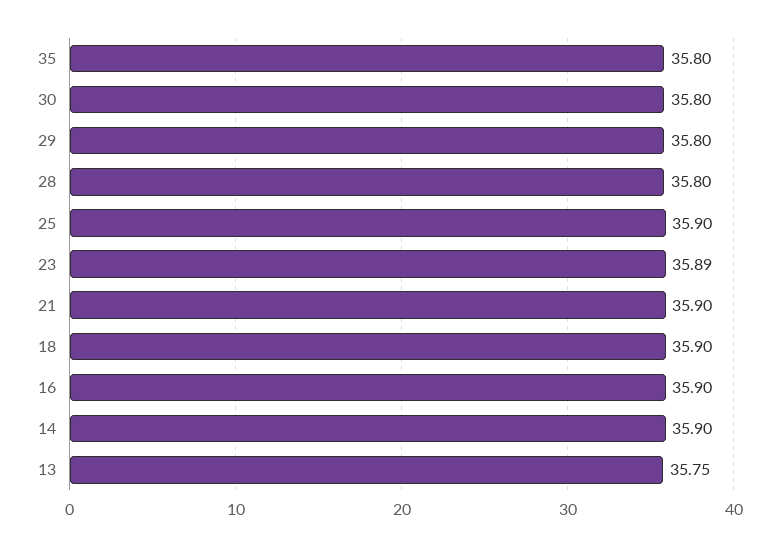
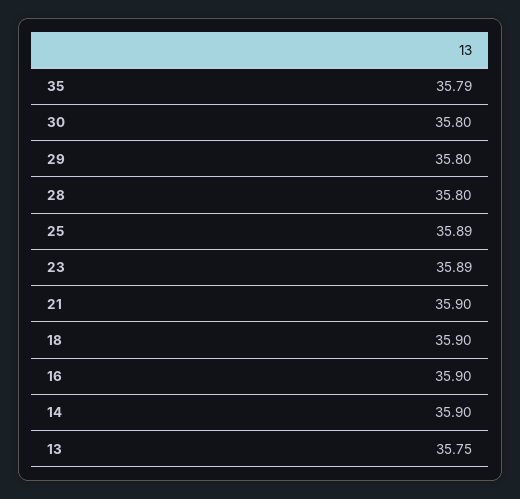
  {
-   "35": 35.8,
+   "35": 35.79,
    "30": 35.8,
    "29": 35.8,
    "28": 35.8,
-   "25": 35.9,
+   "25": 35.89,
    "23": 35.89,
    "21": 35.9,
    "18": 35.9,
    "16": 35.9,
    "14": 35.9,
    "13": 35.75
  }

